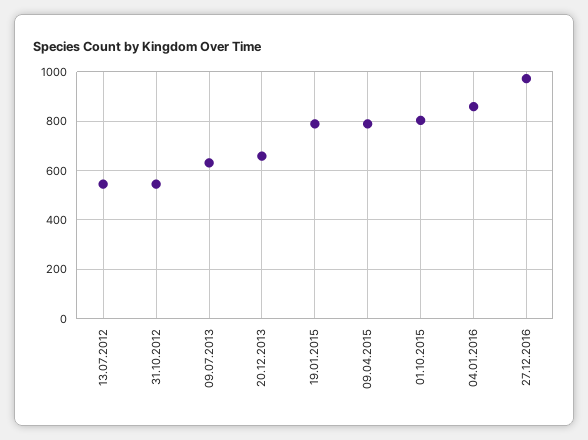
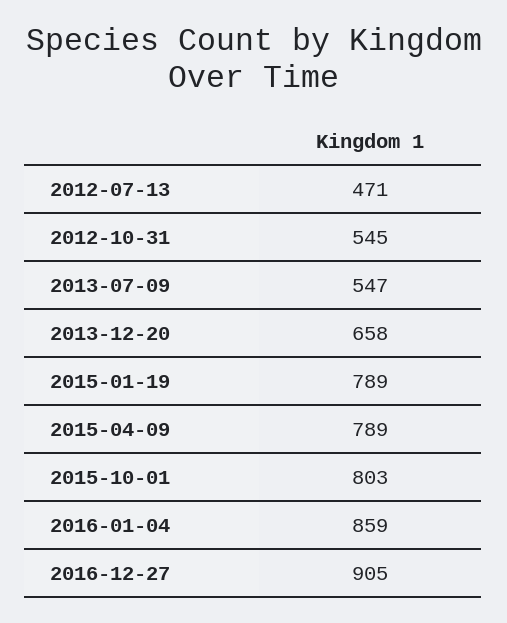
  {
-   "13.07.2012": 550,
+   "13.07.2012": 471,
    "31.10.2012": 545,
-   "09.07.2013": 625,
+   "09.07.2013": 547,
    "20.12.2013": 658,
    "19.01.2015": 789,
    "09.04.2015": 789,
    "01.10.2015": 803,
    "04.01.2016": 859,
-   "27.12.2016": 975
+   "27.12.2016": 905
  }

